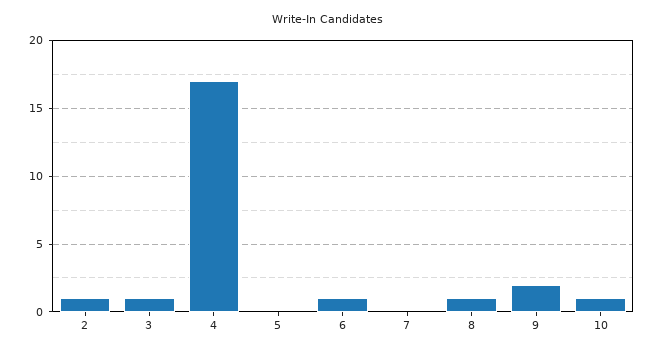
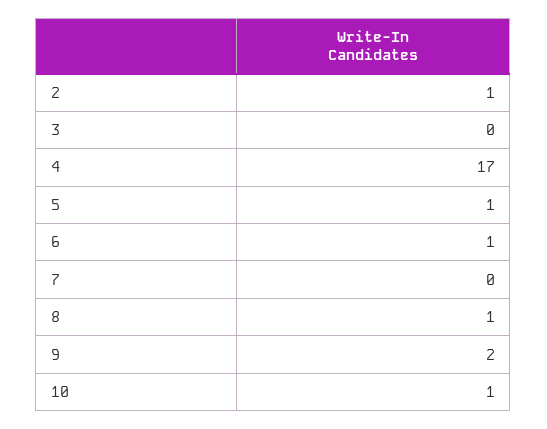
  {
    "2": 1,
-   "3": 1,
+   "3": 0,
    "4": 17,
-   "5": 0,
+   "5": 1,
    "6": 1,
    "7": 0,
    "8": 1,
    "9": 2,
    "10": 1
  }

